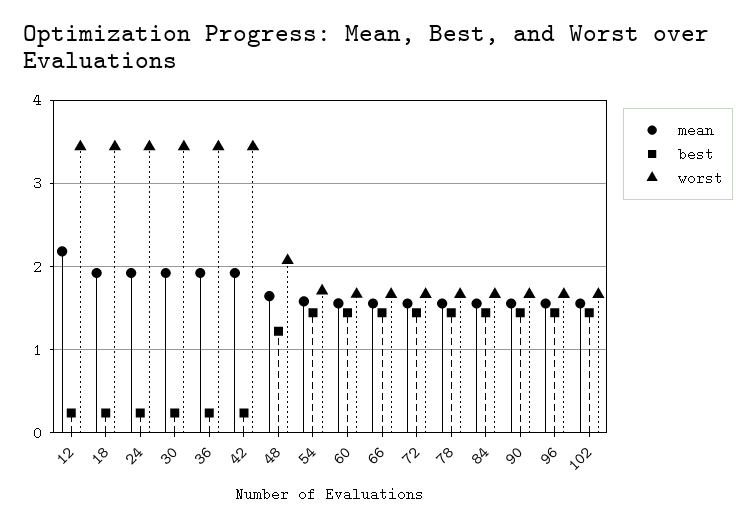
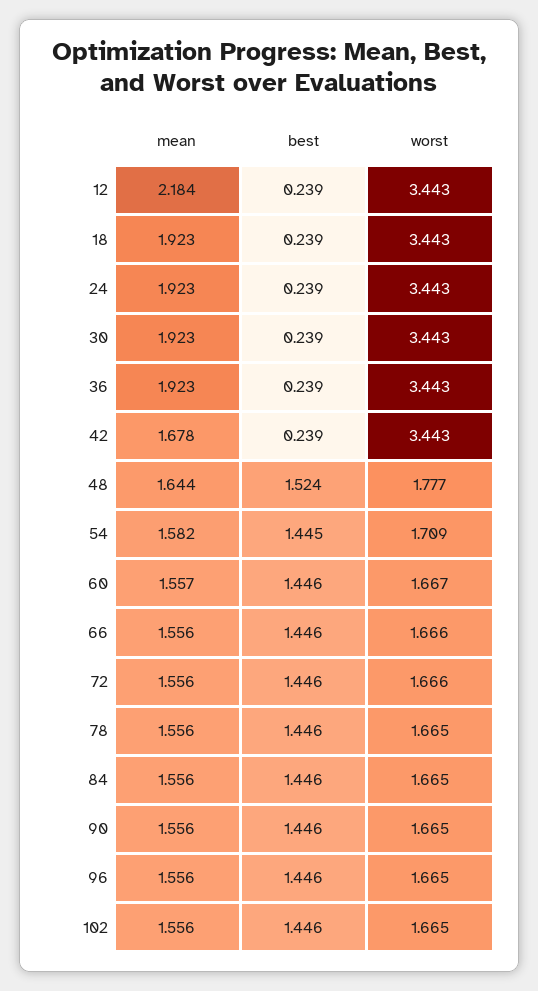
  {
    "mean": {
      "12": 2.184,
      "18": 1.923,
      "24": 1.923,
      "30": 1.923,
      "36": 1.923,
-     "42": 1.9,
+     "42": 1.678,
      "48": 1.644,
      "54": 1.582,
      "60": 1.557,
      "66": 1.556,
      "72": 1.556,
      "78": 1.556,
      "84": 1.556,
      "90": 1.556,
      "96": 1.556,
      "102": 1.556
    },
    "best": {
      "12": 0.239,
      "18": 0.239,
      "24": 0.239,
      "30": 0.239,
      "36": 0.239,
      "42": 0.239,
-     "48": 1.2,
+     "48": 1.524,
      "54": 1.445,
      "60": 1.446,
      "66": 1.446,
      "72": 1.446,
      "78": 1.446,
      "84": 1.446,
      "90": 1.446,
      "96": 1.446,
      "102": 1.446
    },
    "worst": {
      "12": 3.443,
      "18": 3.443,
      "24": 3.443,
      "30": 3.443,
      "36": 3.443,
      "42": 3.443,
-     "48": 2.1,
+     "48": 1.777,
      "54": 1.709,
      "60": 1.667,
      "66": 1.666,
      "72": 1.666,
      "78": 1.665,
      "84": 1.665,
      "90": 1.665,
      "96": 1.665,
      "102": 1.665
    }
  }

